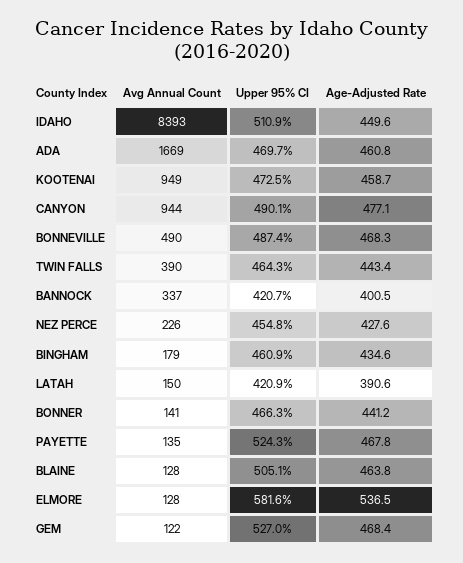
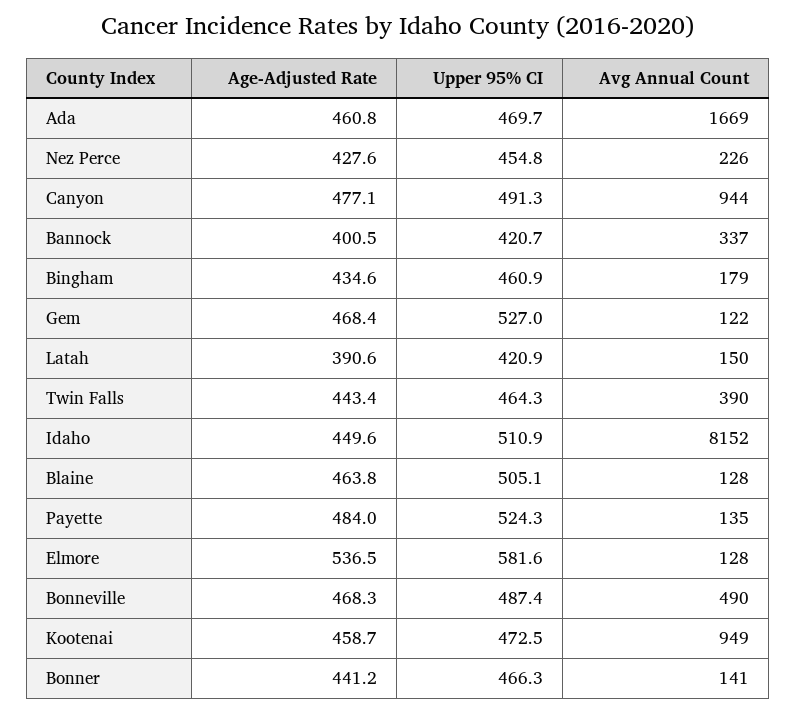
  {
    "Avg Annual Count": {
-     "IDAHO": 8393,
+     "IDAHO": 8152,
      "ADA": 1669,
      "KOOTENAI": 949,
      "CANYON": 944,
      "BONNEVILLE": 490,
      "TWIN FALLS": 390,
      "BANNOCK": 337,
      "NEZ PERCE": 226,
      "BINGHAM": 179,
      "LATAH": 150,
      "BONNER": 141,
      "PAYETTE": 135,
      "BLAINE": 128,
      "ELMORE": 128,
      "GEM": 122
    },
    "Upper 95% CI": {
      "IDAHO": 510.9,
      "ADA": 469.7,
      "KOOTENAI": 472.5,
-     "CANYON": 490.1,
+     "CANYON": 491.3,
      "BONNEVILLE": 487.4,
      "TWIN FALLS": 464.3,
      "BANNOCK": 420.7,
      "NEZ PERCE": 454.8,
      "BINGHAM": 460.9,
      "LATAH": 420.9,
      "BONNER": 466.3,
      "PAYETTE": 524.3,
      "BLAINE": 505.1,
      "ELMORE": 581.6,
      "GEM": 527
    },
    "Age-Adjusted Rate": {
      "IDAHO": 449.6,
      "ADA": 460.8,
      "KOOTENAI": 458.7,
      "CANYON": 477.1,
      "BONNEVILLE": 468.3,
      "TWIN FALLS": 443.4,
      "BANNOCK": 400.5,
      "NEZ PERCE": 427.6,
      "BINGHAM": 434.6,
      "LATAH": 390.6,
      "BONNER": 441.2,
-     "PAYETTE": 467.8,
+     "PAYETTE": 484,
      "BLAINE": 463.8,
      "ELMORE": 536.5,
      "GEM": 468.4
    }
  }

